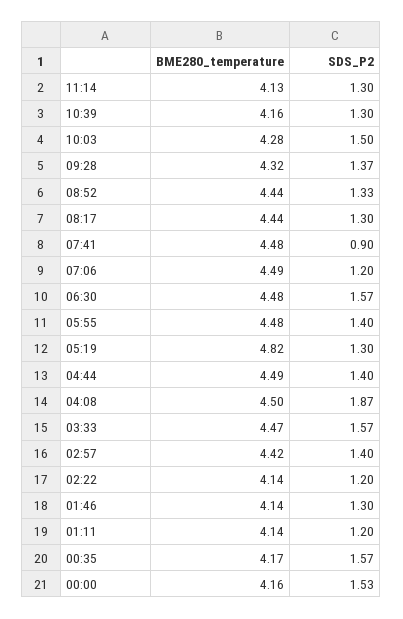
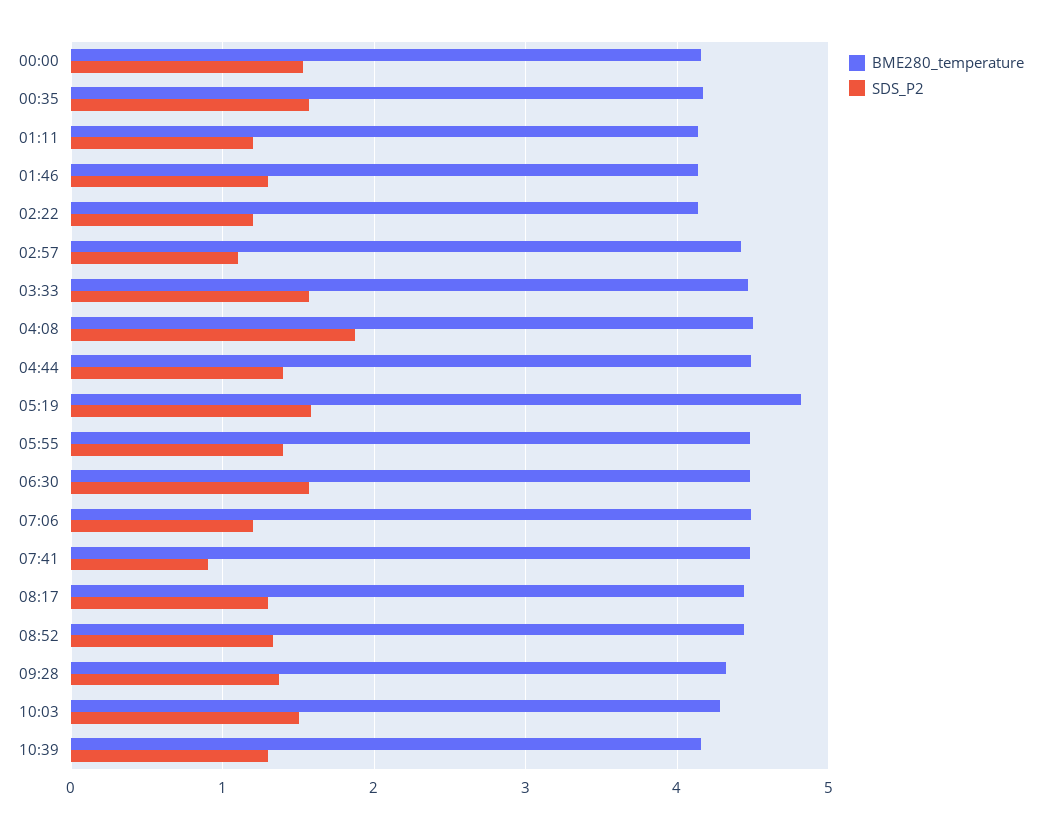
  {
    "BME280_temperature": {
-     "11:14": 4.13,
      "10:39": 4.16,
      "10:03": 4.28,
      "09:28": 4.32,
      "08:52": 4.44,
      "08:17": 4.44,
      "07:41": 4.48,
      "07:06": 4.49,
      "06:30": 4.48,
      "05:55": 4.48,
      "05:19": 4.82,
      "04:44": 4.49,
      "04:08": 4.5,
      "03:33": 4.47,
      "02:57": 4.42,
      "02:22": 4.14,
      "01:46": 4.14,
      "01:11": 4.14,
      "00:35": 4.17,
      "00:00": 4.16
    },
    "SDS_P2": {
-     "11:14": 1.3,
      "10:39": 1.3,
      "10:03": 1.5,
      "09:28": 1.37,
      "08:52": 1.33,
      "08:17": 1.3,
      "07:41": 0.9,
      "07:06": 1.2,
      "06:30": 1.57,
      "05:55": 1.4,
-     "05:19": 1.3,
+     "05:19": 1.6,
      "04:44": 1.4,
      "04:08": 1.87,
      "03:33": 1.57,
-     "02:57": 1.4,
+     "02:57": 1.1,
      "02:22": 1.2,
      "01:46": 1.3,
      "01:11": 1.2,
      "00:35": 1.57,
      "00:00": 1.53
    }
  }

